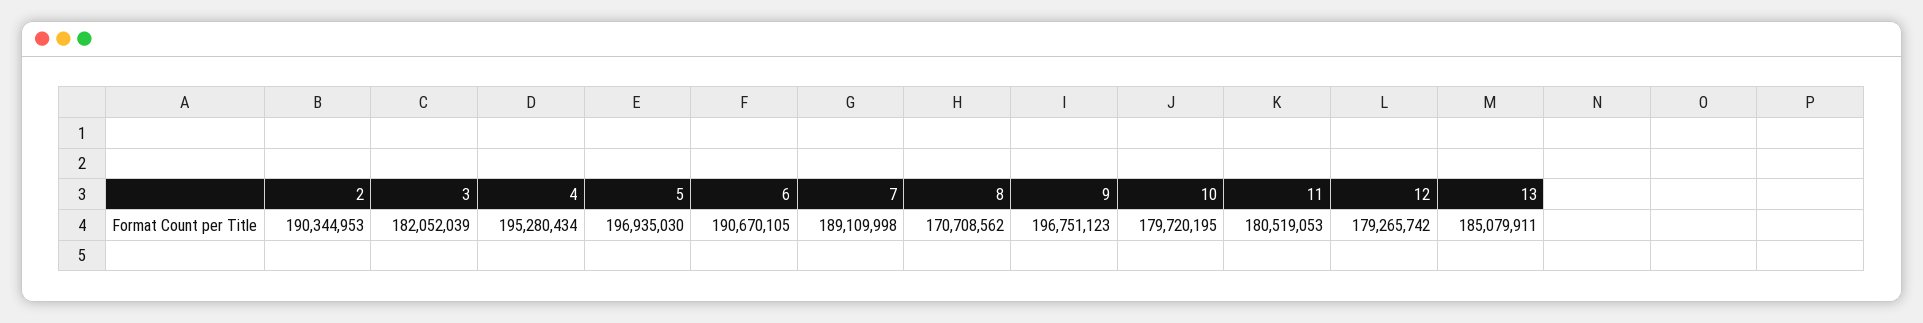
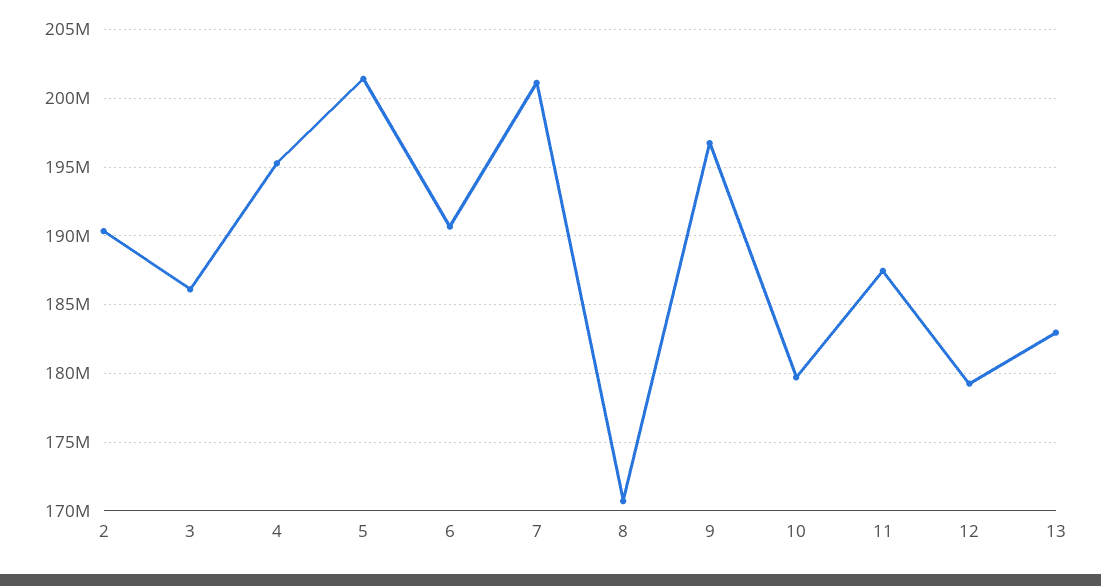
  {
    "2": 190344953,
-   "3": 182052039,
+   "3": 186000000,
    "4": 195280434,
-   "5": 196935030,
+   "5": 201500000,
    "6": 190670105,
-   "7": 189109998,
+   "7": 201000000,
    "8": 170708562,
    "9": 196751123,
    "10": 179720195,
-   "11": 180519053,
+   "11": 187500000,
    "12": 179265742,
-   "13": 185079911
+   "13": 183000000
  }

